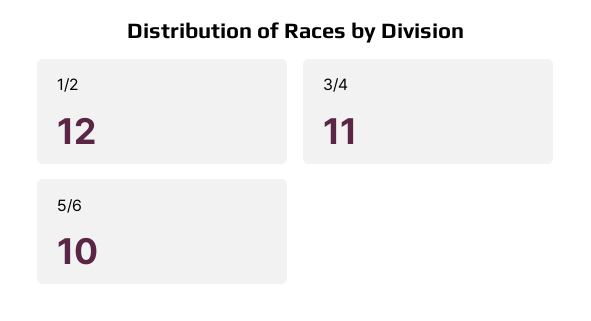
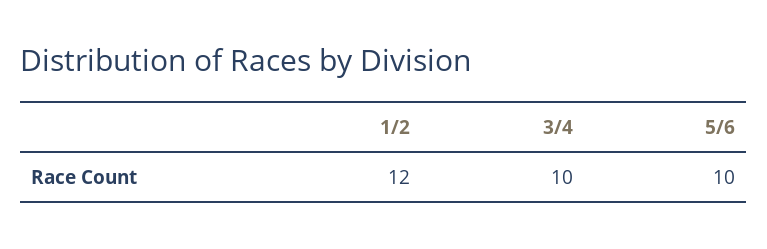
  {
    "1/2": 12,
-   "3/4": 11,
+   "3/4": 10,
    "5/6": 10
  }

